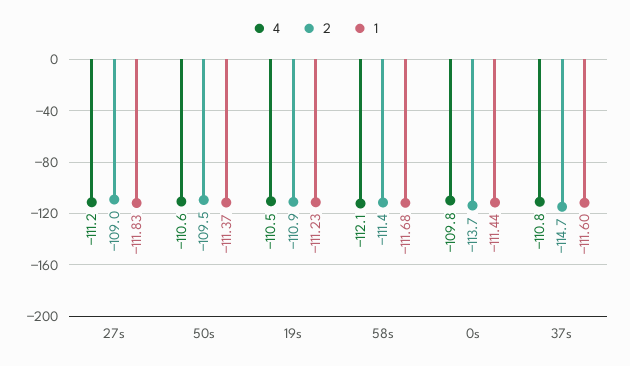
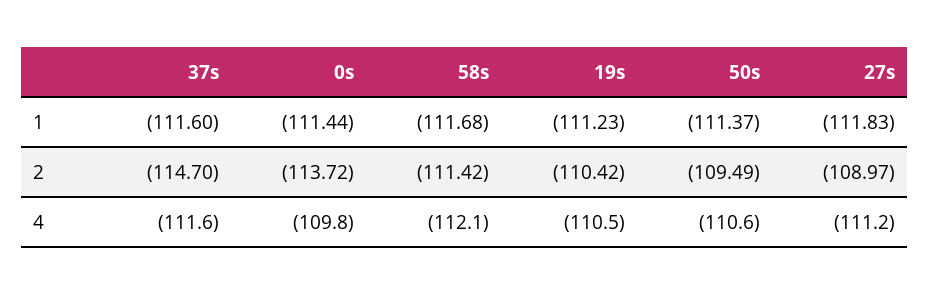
  {
    "4": {
      "27s": -111.2,
      "50s": -110.6,
      "19s": -110.5,
      "58s": -112.1,
      "0s": -109.8,
-     "37s": -110.8
+     "37s": -111.6
    },
    "2": {
      "27s": -108.97,
      "50s": -109.49,
-     "19s": -110.9,
+     "19s": -110.42,
      "58s": -111.42,
      "0s": -113.72,
      "37s": -114.7
    },
    "1": {
      "27s": -111.83,
      "50s": -111.37,
      "19s": -111.23,
      "58s": -111.68,
      "0s": -111.44,
      "37s": -111.6
    }
  }

